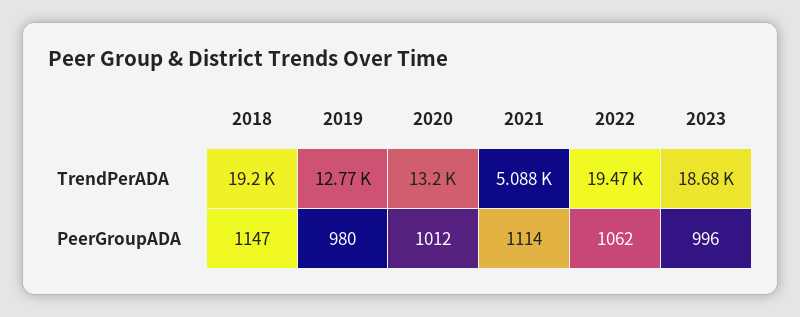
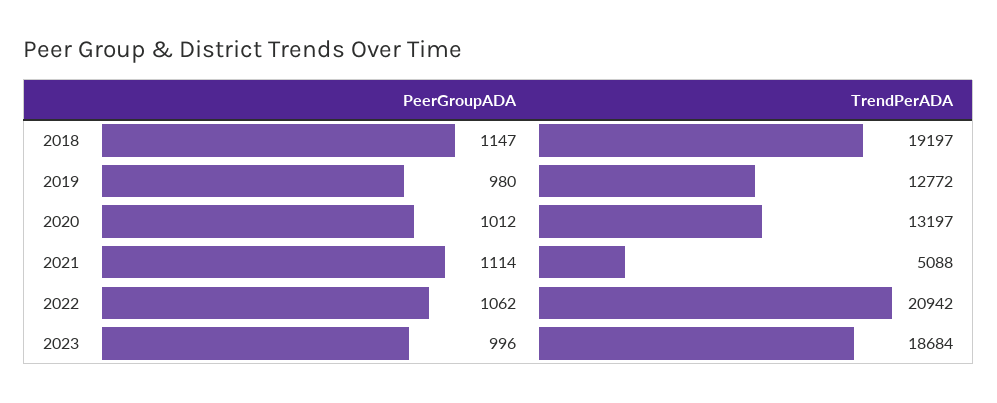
  {
    "2018": {
      "TrendPerADA": 19197,
      "PeerGroupADA": 1147
    },
    "2019": {
      "TrendPerADA": 12772,
      "PeerGroupADA": 980
    },
    "2020": {
      "TrendPerADA": 13197,
      "PeerGroupADA": 1012
    },
    "2021": {
      "TrendPerADA": 5088,
      "PeerGroupADA": 1114
    },
    "2022": {
-     "TrendPerADA": 19470,
+     "TrendPerADA": 20942,
      "PeerGroupADA": 1062
    },
    "2023": {
      "TrendPerADA": 18684,
      "PeerGroupADA": 996
    }
  }

